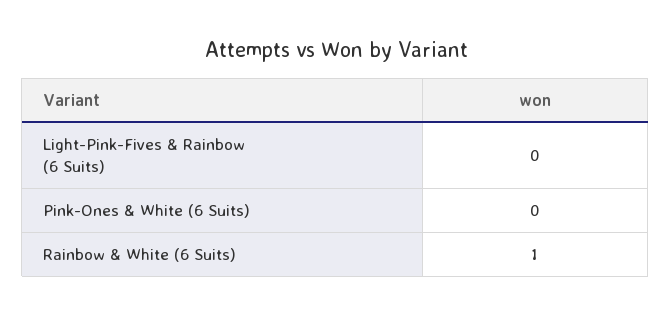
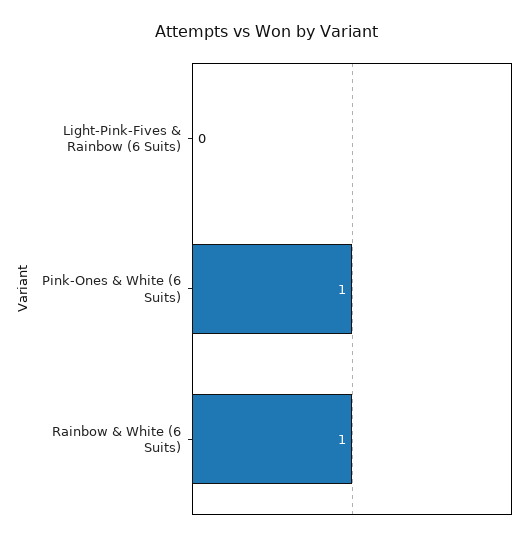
  {
    "Light-Pink-Fives & Rainbow (6 Suits)": 0,
-   "Pink-Ones & White (6 Suits)": 0,
+   "Pink-Ones & White (6 Suits)": 1,
    "Rainbow & White (6 Suits)": 1
  }

